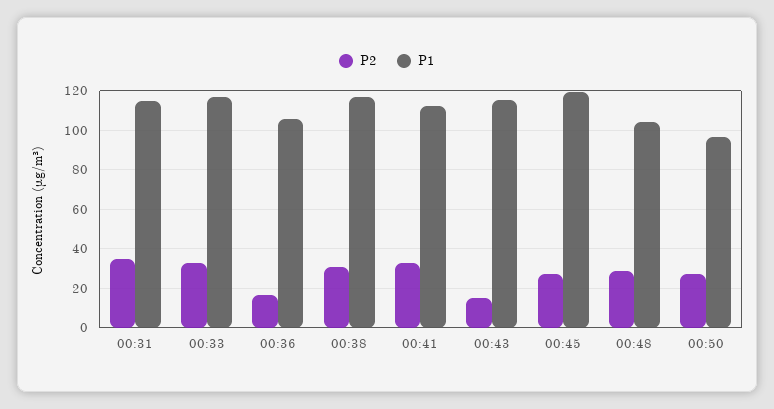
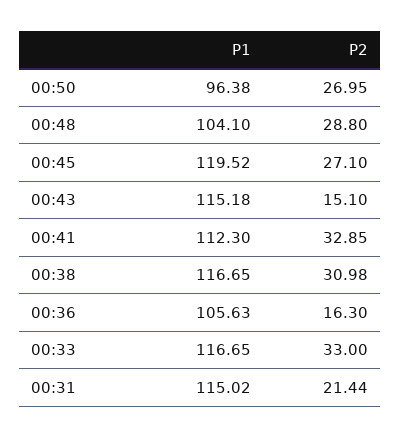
  {
    "P2": {
-     "00:31": 35,
+     "00:31": 21.44,
      "00:33": 33,
      "00:36": 16.3,
      "00:38": 30.98,
      "00:41": 32.85,
      "00:43": 15.1,
      "00:45": 27.1,
      "00:48": 28.8,
      "00:50": 26.95
    },
    "P1": {
      "00:31": 115.02,
      "00:33": 116.65,
      "00:36": 105.63,
      "00:38": 116.65,
      "00:41": 112.3,
      "00:43": 115.18,
      "00:45": 119.52,
      "00:48": 104.1,
      "00:50": 96.38
    }
  }

